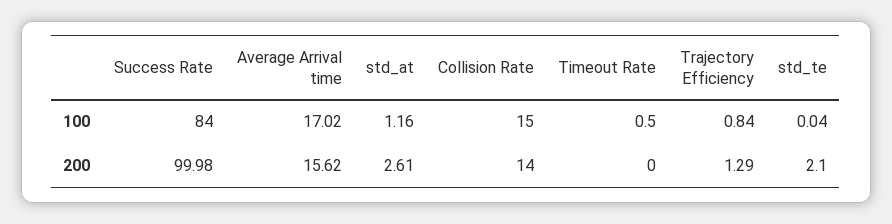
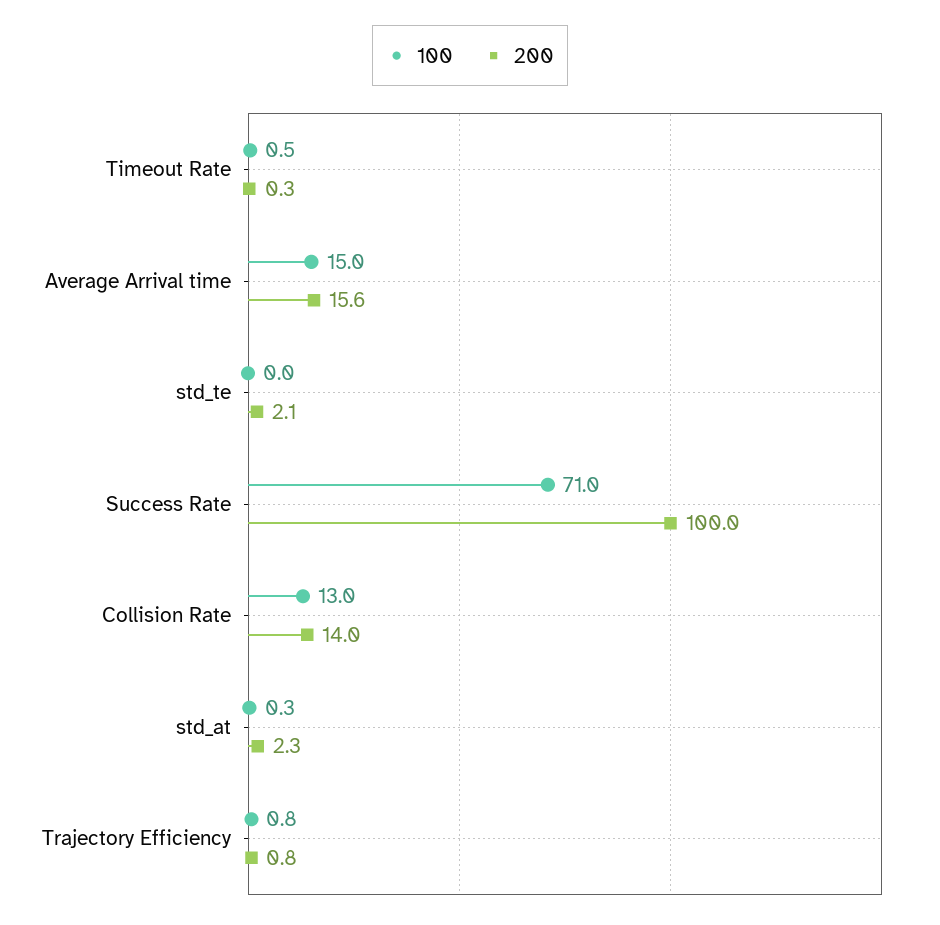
  {
    "100": {
-     "Success Rate": 84,
+     "Success Rate": 71,
-     "Average Arrival time": 17.02,
+     "Average Arrival time": 15,
-     "std_at": 1.16,
+     "std_at": 0.3,
-     "Collision Rate": 15,
+     "Collision Rate": 13,
      "Timeout Rate": 0.5,
      "Trajectory Efficiency": 0.84,
      "std_te": 0.04
    },
    "200": {
      "Success Rate": 99.98,
      "Average Arrival time": 15.62,
-     "std_at": 2.61,
+     "std_at": 2.3,
      "Collision Rate": 14,
-     "Timeout Rate": 0,
+     "Timeout Rate": 0.3,
-     "Trajectory Efficiency": 1.29,
+     "Trajectory Efficiency": 0.8,
      "std_te": 2.1
    }
  }

